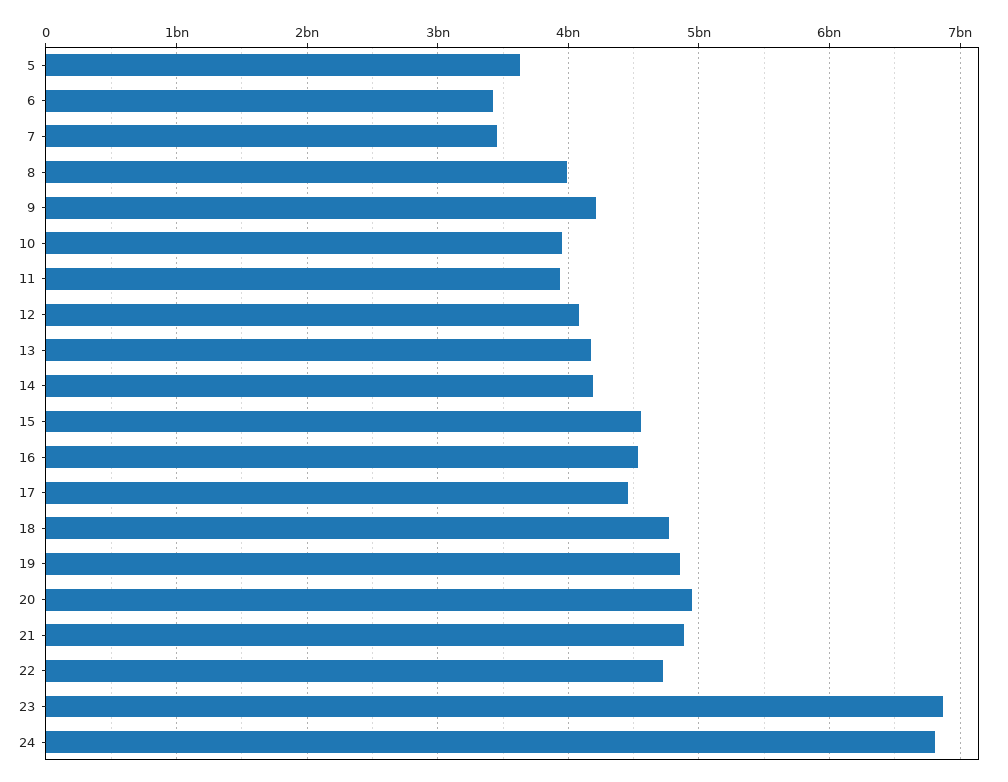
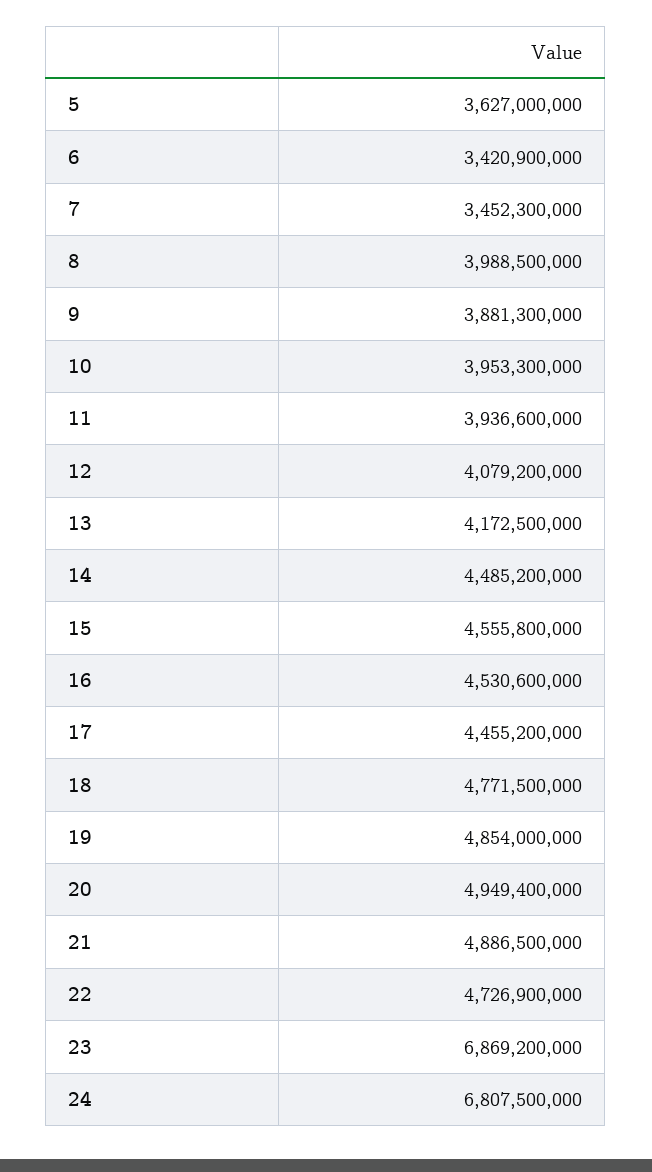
  {
    "5": 3627000000,
    "6": 3420900000,
    "7": 3452300000,
    "8": 3988500000,
-   "9": 4200000000,
+   "9": 3881300000,
    "10": 3953300000,
    "11": 3936600000,
    "12": 4079200000,
    "13": 4172500000,
-   "14": 4200000000,
+   "14": 4485200000,
    "15": 4555800000,
    "16": 4530600000,
    "17": 4455200000,
    "18": 4771500000,
    "19": 4854000000,
    "20": 4949400000,
    "21": 4886500000,
    "22": 4726900000,
    "23": 6869200000,
    "24": 6807500000
  }

